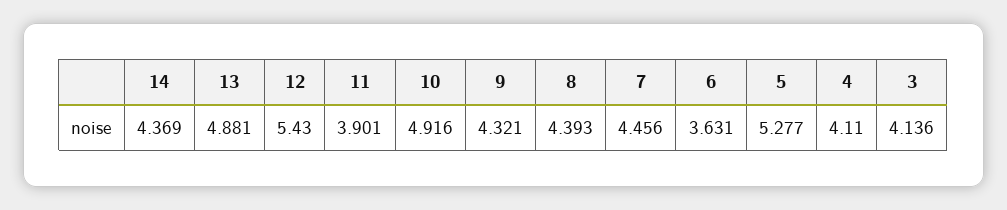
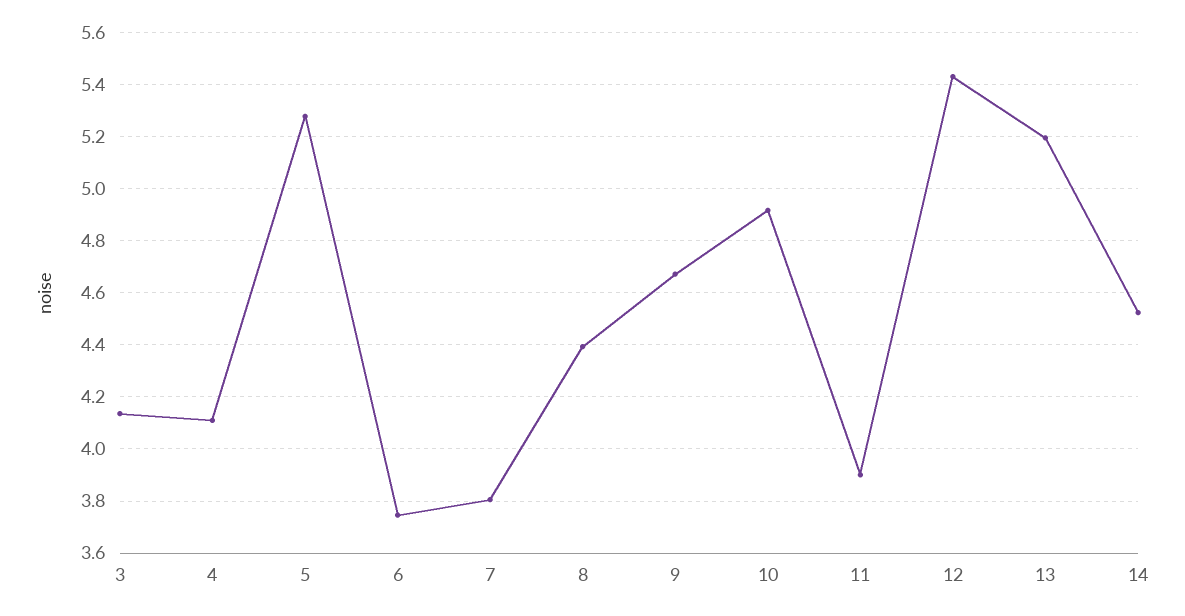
  {
-   "14": 4.369,
+   "14": 4.525,
-   "13": 4.881,
+   "13": 5.2,
    "12": 5.43,
    "11": 3.901,
    "10": 4.916,
-   "9": 4.321,
+   "9": 4.675,
    "8": 4.393,
-   "7": 4.456,
+   "7": 3.8,
-   "6": 3.631,
+   "6": 3.75,
    "5": 5.277,
    "4": 4.11,
    "3": 4.136
  }

